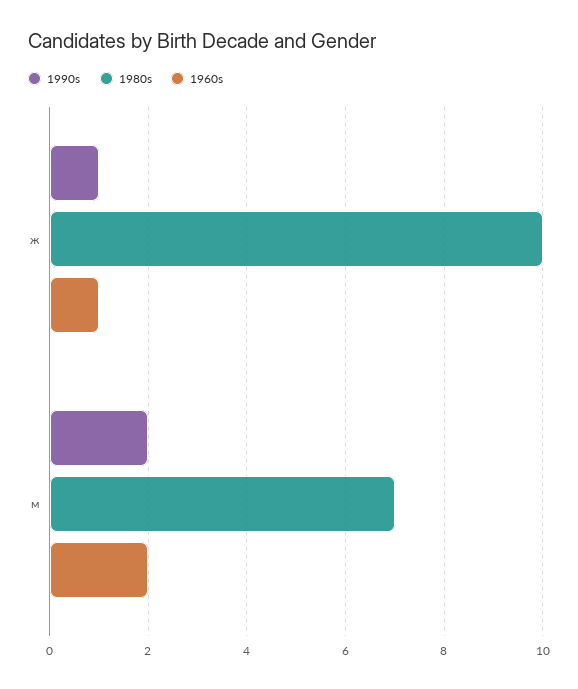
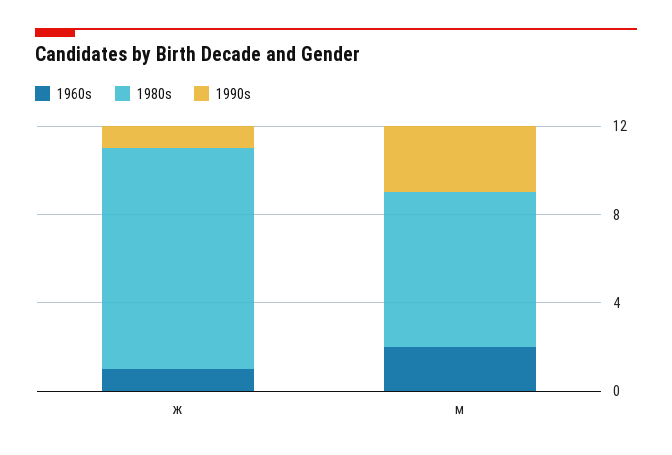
  {
    "1990s": {
      "ж": 1,
-     "м": 2
+     "м": 3
    },
    "1980s": {
      "ж": 10,
      "м": 7
    },
    "1960s": {
      "ж": 1,
      "м": 2
    }
  }

